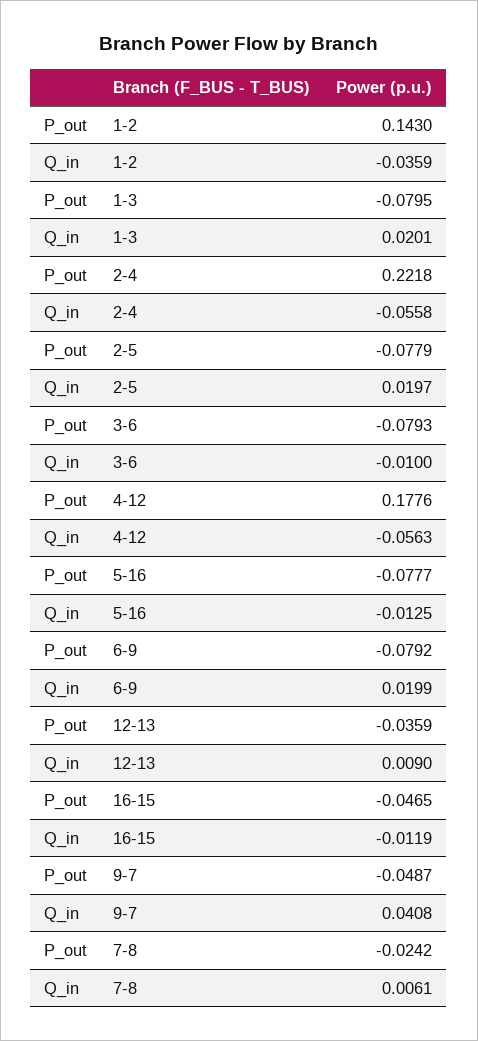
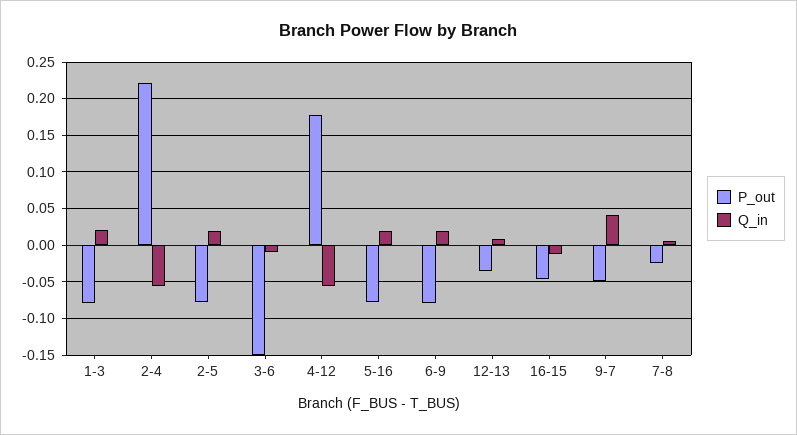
  {
    "P_out": {
-     "1-2": 0.143,
      "1-3": -0.0795,
      "2-4": 0.2218,
      "2-5": -0.0779,
-     "3-6": -0.0793,
+     "3-6": -0.15,
      "4-12": 0.1776,
      "5-16": -0.0777,
      "6-9": -0.0792,
      "12-13": -0.0359,
      "16-15": -0.0465,
      "9-7": -0.0487,
      "7-8": -0.0242
    },
    "Q_in": {
-     "1-2": -0.0359,
      "1-3": 0.0201,
      "2-4": -0.0558,
      "2-5": 0.0197,
      "3-6": -0.01,
      "4-12": -0.0563,
-     "5-16": -0.0125,
+     "5-16": 0.02,
      "6-9": 0.0199,
      "12-13": 0.009,
      "16-15": -0.0119,
      "9-7": 0.0408,
      "7-8": 0.0061
    }
  }

